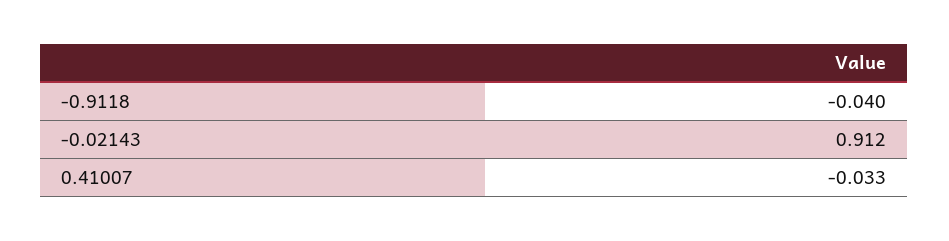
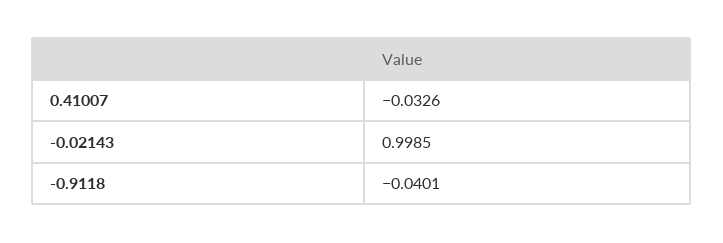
  {
    "-0.9118": -0.0401,
-   "-0.02143": 0.912,
+   "-0.02143": 0.9985,
    "0.41007": -0.0326
  }

